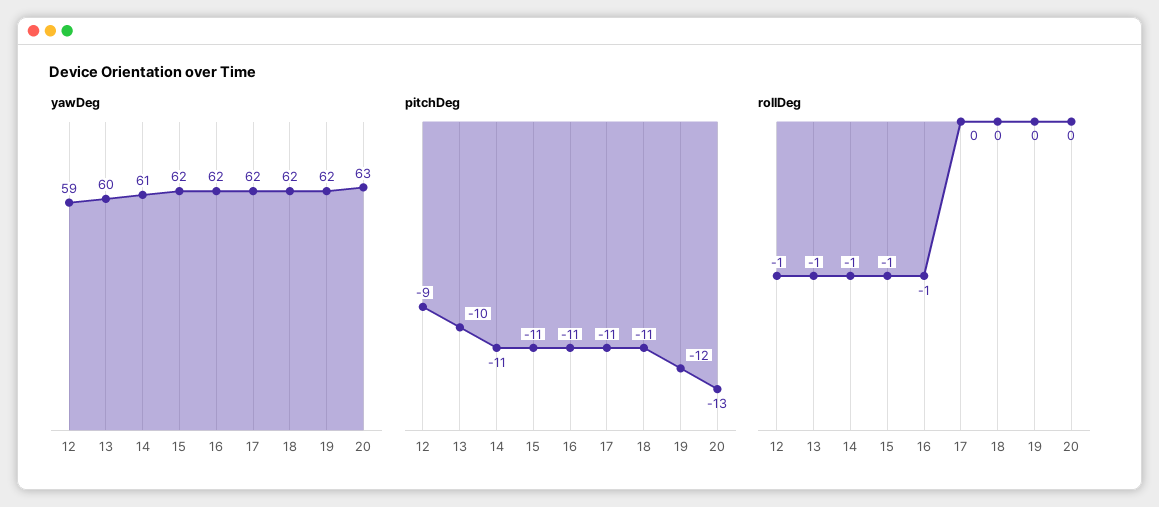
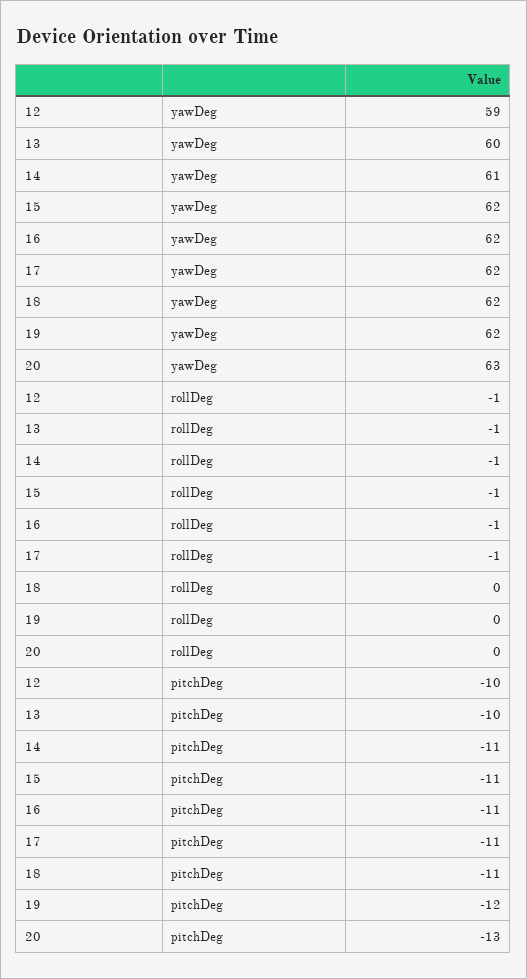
  {
    "yawDeg": {
      "12": 59,
      "13": 60,
      "14": 61,
      "15": 62,
      "16": 62,
      "17": 62,
      "18": 62,
      "19": 62,
      "20": 63
    },
    "pitchDeg": {
-     "12": -9,
+     "12": -10,
      "13": -10,
      "14": -11,
      "15": -11,
      "16": -11,
      "17": -11,
      "18": -11,
      "19": -12,
      "20": -13
    },
    "rollDeg": {
      "12": -1,
      "13": -1,
      "14": -1,
      "15": -1,
      "16": -1,
-     "17": 0,
+     "17": -1,
      "18": 0,
      "19": 0,
      "20": 0
    }
  }

